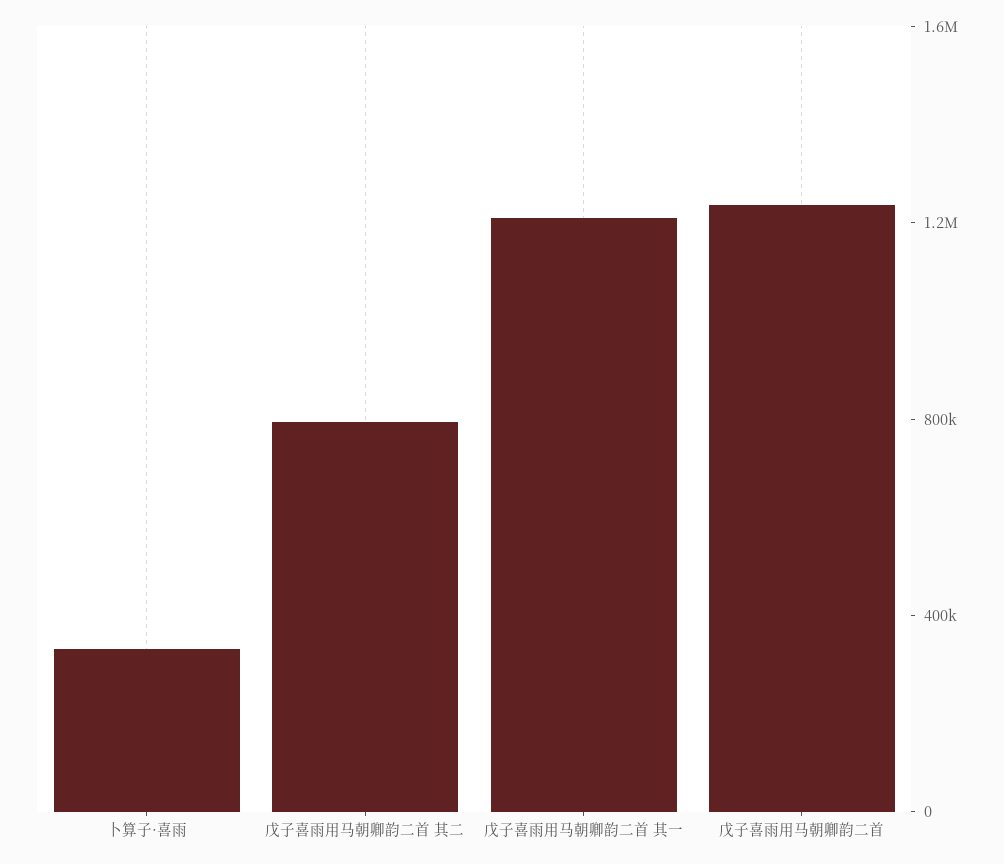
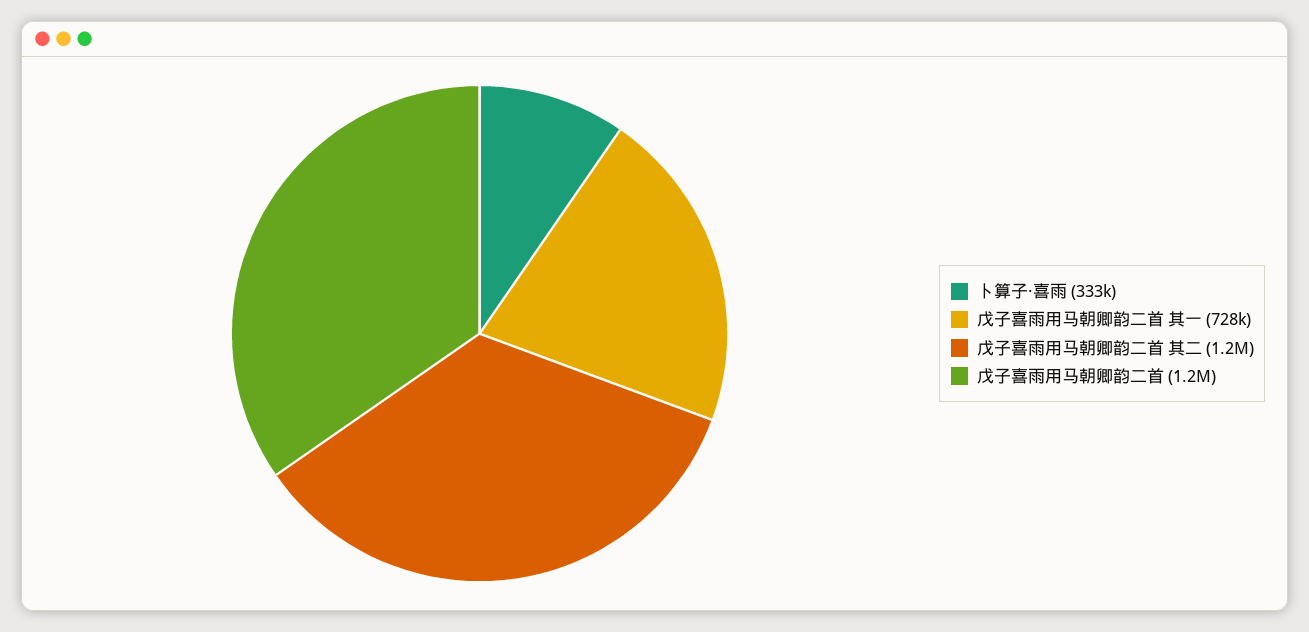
  {
    "卜算子·喜雨": 333000,
-   "戊子喜雨用马朝卿韵二首 其二": 800000,
+   "戊子喜雨用马朝卿韵二首 其二": 1200000,
-   "戊子喜雨用马朝卿韵二首 其一": 1200000,
+   "戊子喜雨用马朝卿韵二首 其一": 728000,
    "戊子喜雨用马朝卿韵二首": 1200000
  }

